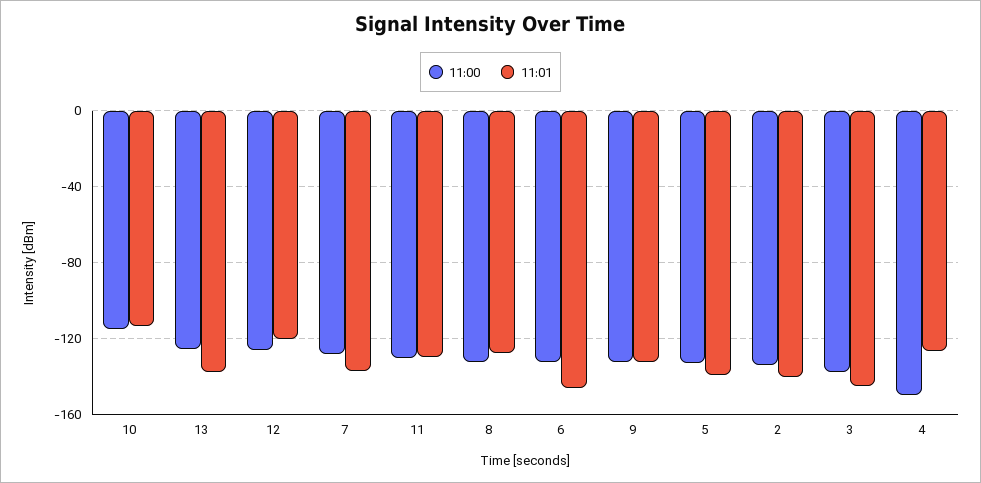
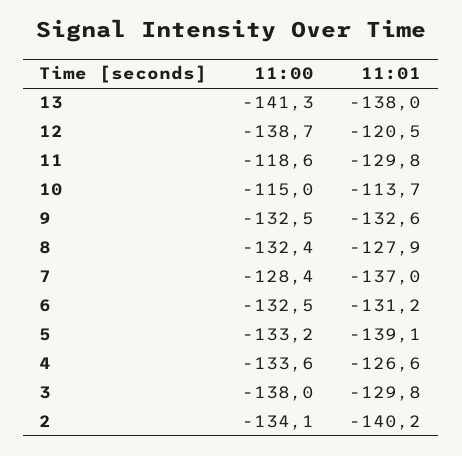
  {
    "11:00": {
      "10": -115,
-     "13": -125,
+     "13": -141.3,
-     "12": -125,
+     "12": -138.7,
      "7": -128.4,
-     "11": -130,
+     "11": -118.6,
      "8": -132.4,
      "6": -132.5,
      "9": -132.5,
      "5": -133.2,
      "2": -134.1,
      "3": -138,
-     "4": -150
+     "4": -133.6
    },
    "11:01": {
      "10": -113.7,
      "13": -138,
      "12": -120.5,
      "7": -137,
      "11": -129.8,
      "8": -127.9,
-     "6": -145,
+     "6": -131.2,
      "9": -132.6,
      "5": -139.1,
      "2": -140.2,
-     "3": -145,
+     "3": -129.8,
      "4": -126.6
    }
  }

